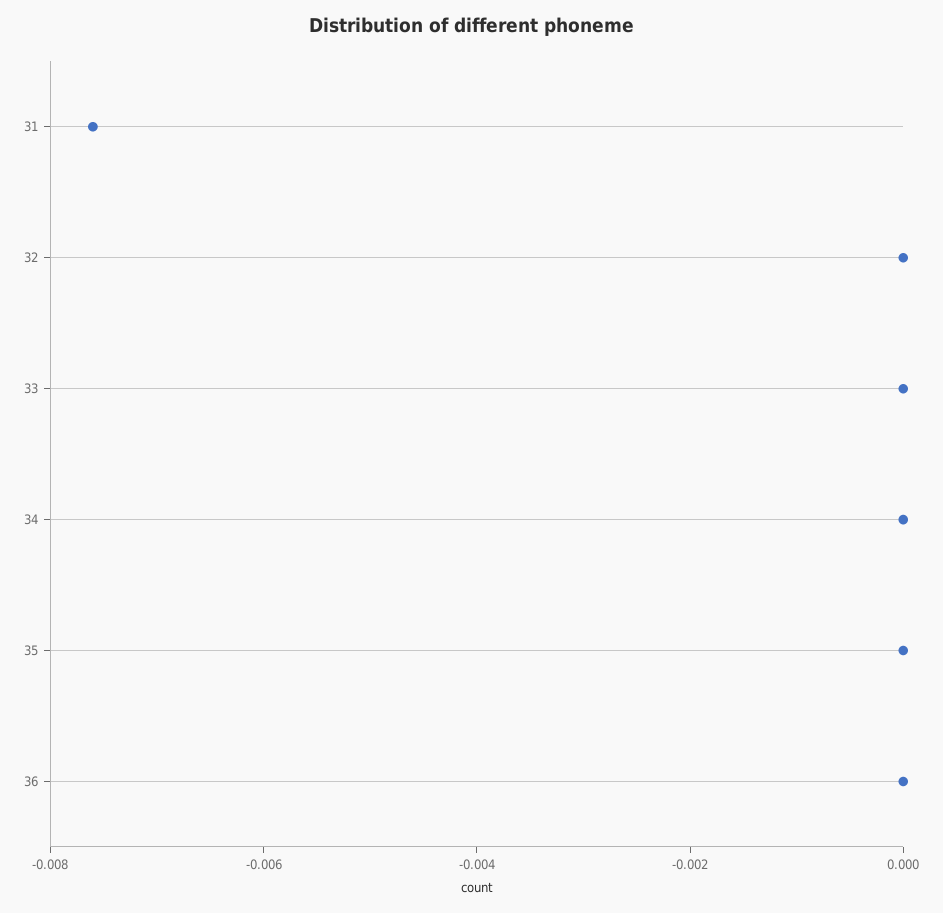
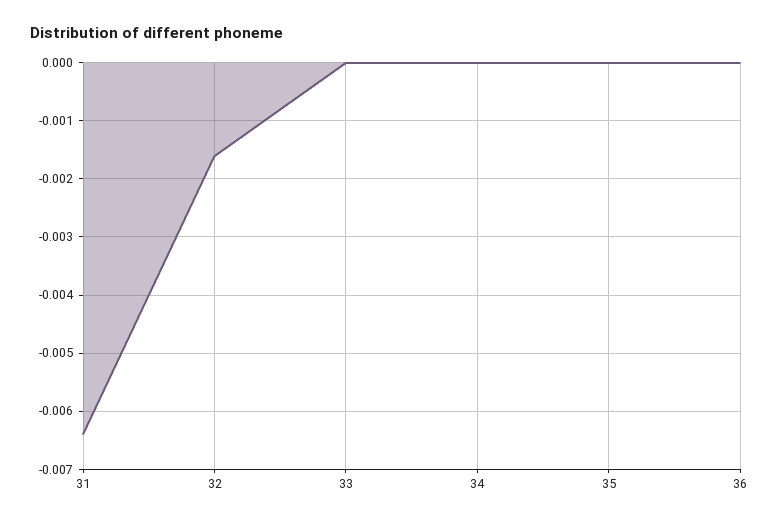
  {
-   "31": -0.0075,
+   "31": -0.0065,
-   "32": 0,
+   "32": -0.0015,
    "33": 0,
    "34": 0,
    "35": 0,
    "36": 0
  }

